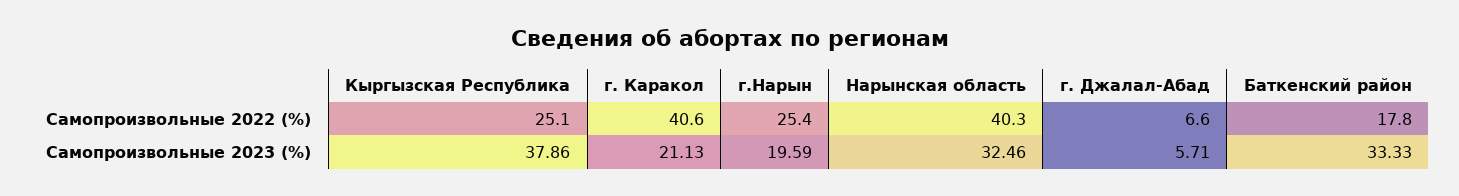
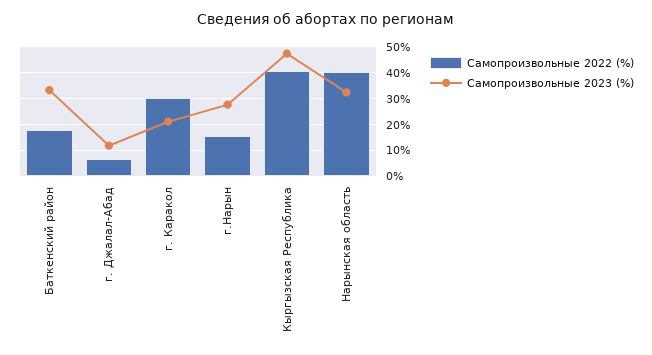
  {
    "Самопроизвольные 2022 (%)": {
-     "Кыргызская Республика": 25.1,
+     "Кыргызская Республика": 40,
-     "г. Каракол": 40.6,
+     "г. Каракол": 30,
-     "г.Нарын": 25.4,
+     "г.Нарын": 15,
      "Нарынская область": 40.3,
      "г. Джалал-Абад": 6.6,
      "Баткенский район": 17.8
    },
    "Самопроизвольные 2023 (%)": {
-     "Кыргызская Республика": 37.86,
+     "Кыргызская Республика": 47.5,
      "г. Каракол": 21.13,
-     "г.Нарын": 19.59,
+     "г.Нарын": 27.5,
      "Нарынская область": 32.46,
-     "г. Джалал-Абад": 5.71,
+     "г. Джалал-Абад": 12.5,
      "Баткенский район": 33.33
    }
  }

